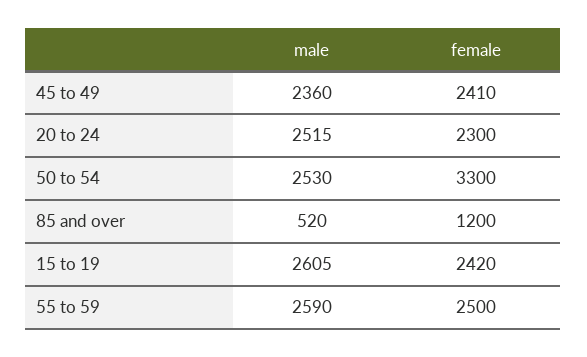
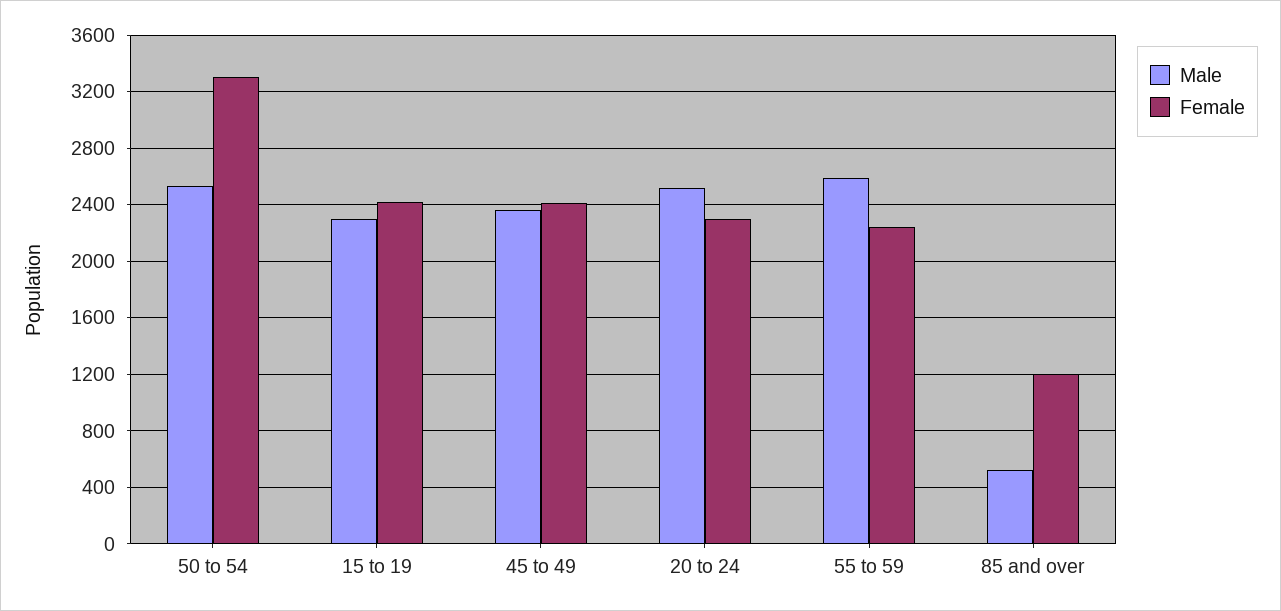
  {
    "male": {
      "45 to 49": 2360,
      "20 to 24": 2515,
      "50 to 54": 2530,
      "85 and over": 520,
-     "15 to 19": 2605,
+     "15 to 19": 2300,
      "55 to 59": 2590
    },
    "female": {
      "45 to 49": 2410,
      "20 to 24": 2300,
      "50 to 54": 3300,
      "85 and over": 1200,
      "15 to 19": 2420,
-     "55 to 59": 2500
+     "55 to 59": 2250
    }
  }

